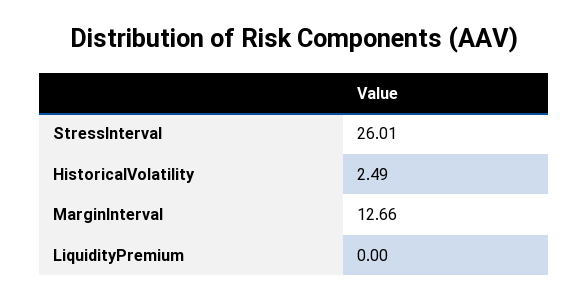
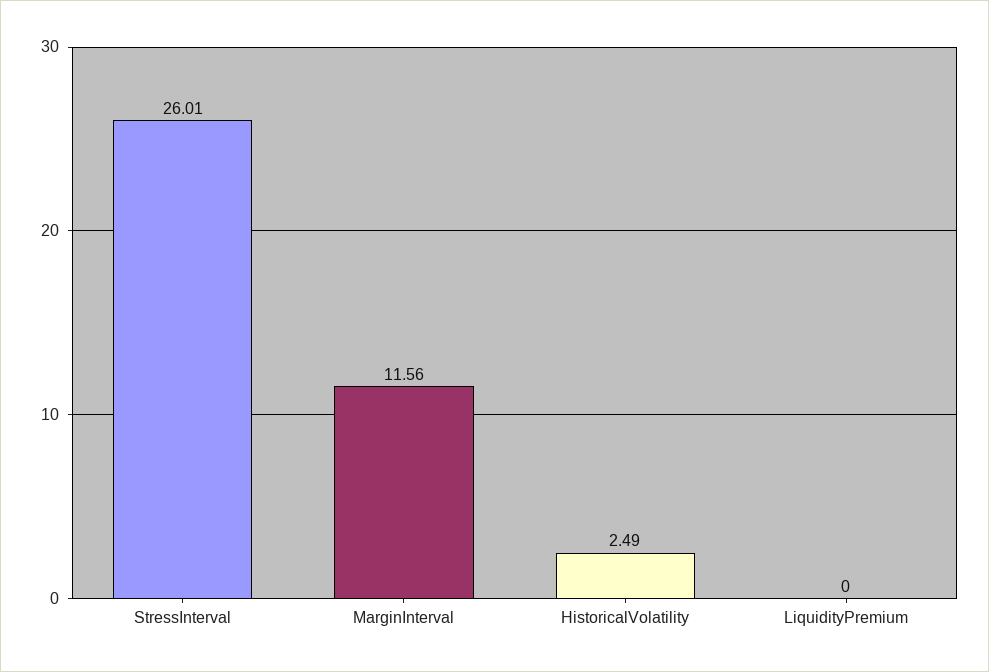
  {
    "StressInterval": 26.01,
    "HistoricalVolatility": 2.49,
-   "MarginInterval": 12.66,
+   "MarginInterval": 11.56,
    "LiquidityPremium": 0
  }

